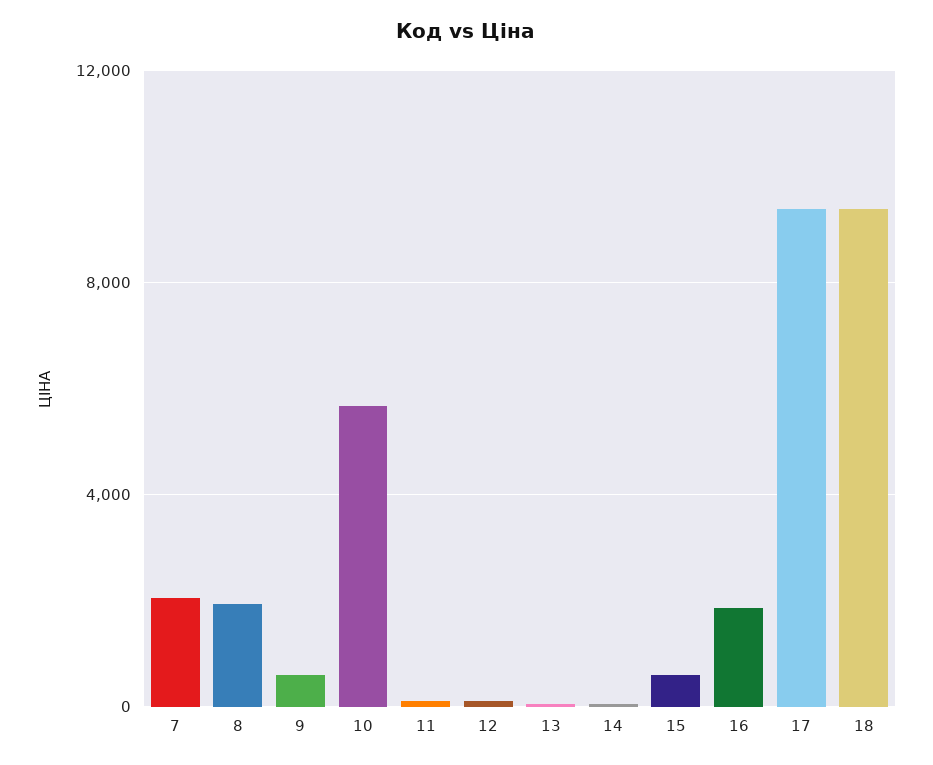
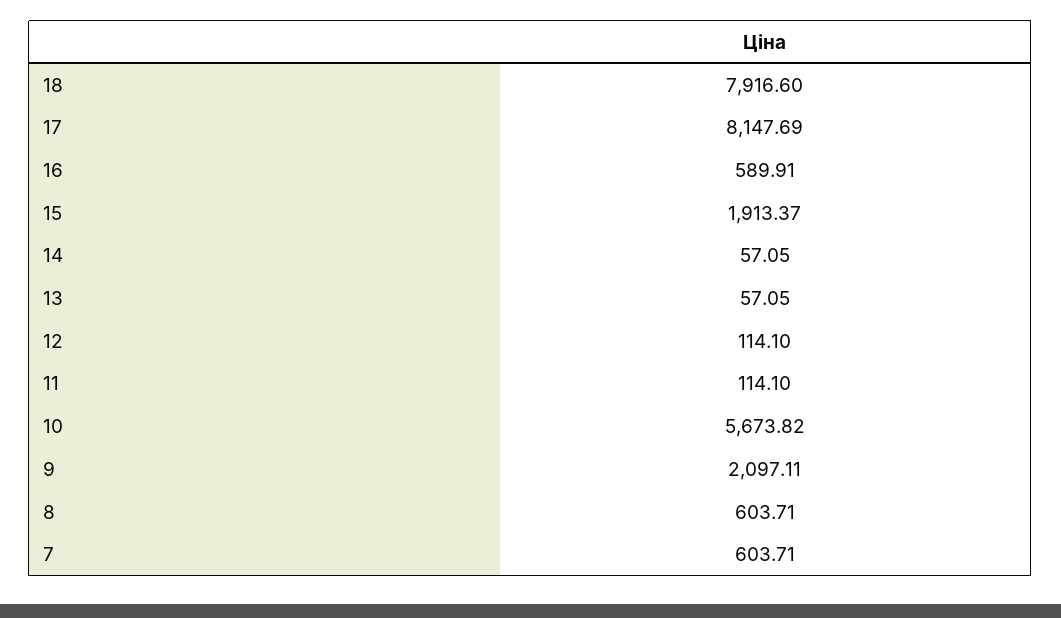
  {
-   "7": 2000,
+   "7": 603.71,
-   "8": 2000,
+   "8": 603.71,
-   "9": 500,
+   "9": 2097.11,
    "10": 5673.82,
    "11": 114.1,
    "12": 114.1,
    "13": 57.05,
    "14": 57.05,
-   "15": 500,
+   "15": 1913.37,
-   "16": 2000,
+   "16": 589.91,
-   "17": 9500,
+   "17": 8147.69,
-   "18": 9500
+   "18": 7916.6
  }

